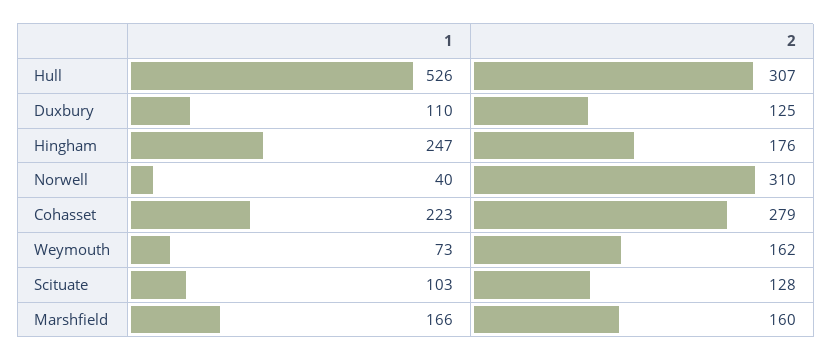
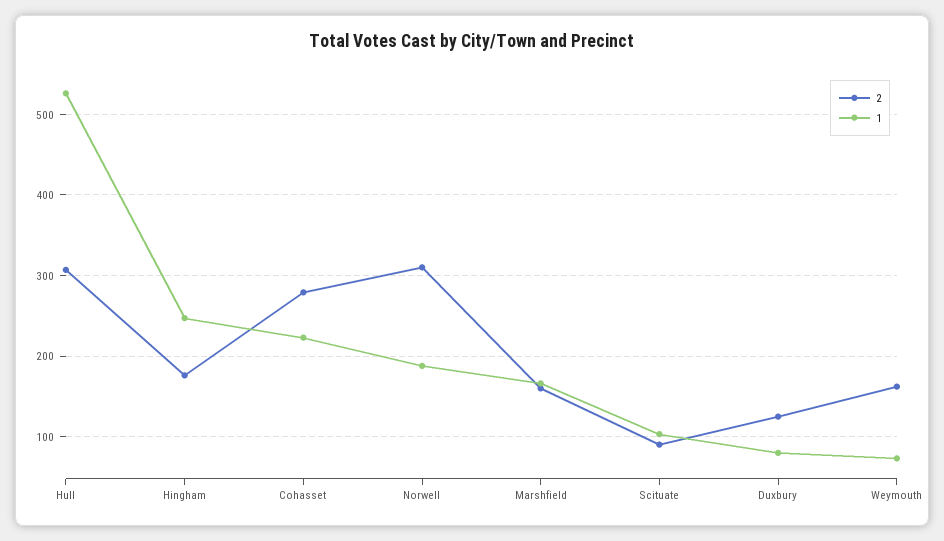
  {
    "1": {
      "Hull": 526,
-     "Duxbury": 110,
+     "Duxbury": 80,
      "Hingham": 247,
-     "Norwell": 40,
+     "Norwell": 190,
      "Cohasset": 223,
      "Weymouth": 73,
      "Scituate": 103,
      "Marshfield": 166
    },
    "2": {
      "Hull": 307,
      "Duxbury": 125,
      "Hingham": 176,
      "Norwell": 310,
      "Cohasset": 279,
      "Weymouth": 162,
-     "Scituate": 128,
+     "Scituate": 90,
      "Marshfield": 160
    }
  }

